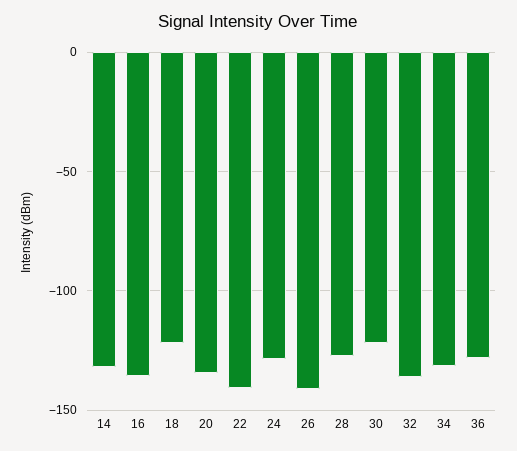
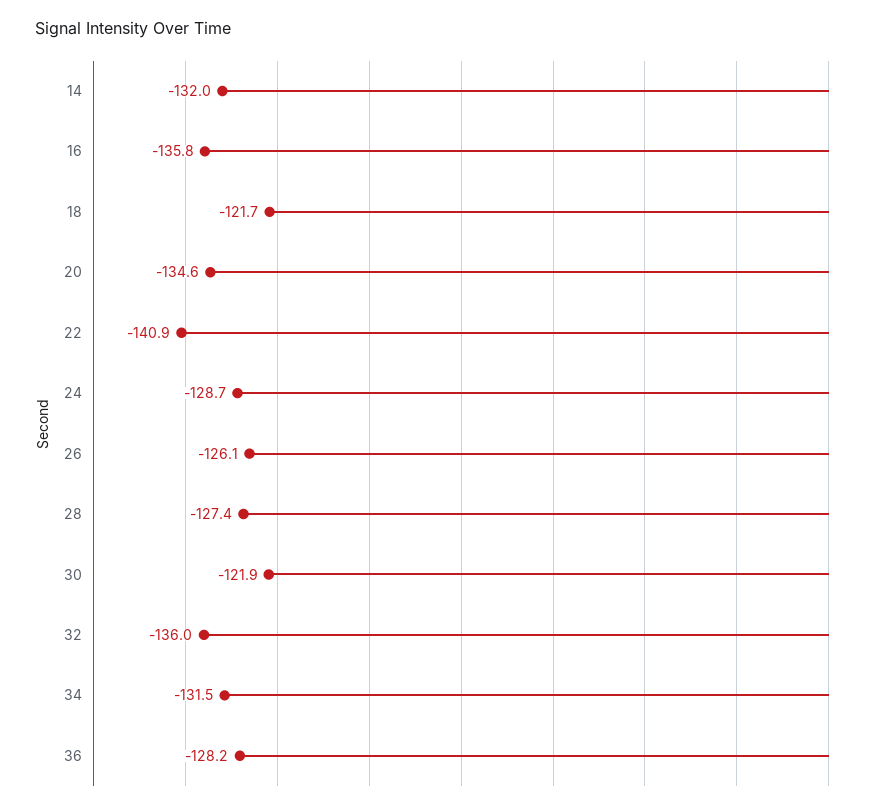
  {
    "14": -132,
    "16": -135.8,
    "18": -121.7,
    "20": -134.6,
    "22": -140.9,
    "24": -128.7,
-   "26": -140,
+   "26": -126.1,
    "28": -127.4,
    "30": -121.9,
    "32": -136,
    "34": -131.5,
    "36": -128.2
  }

